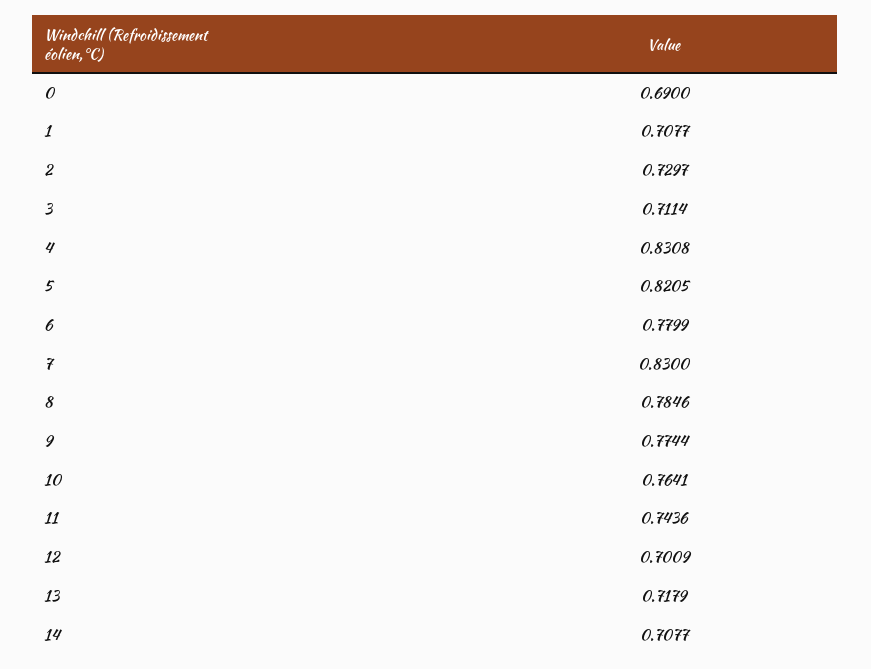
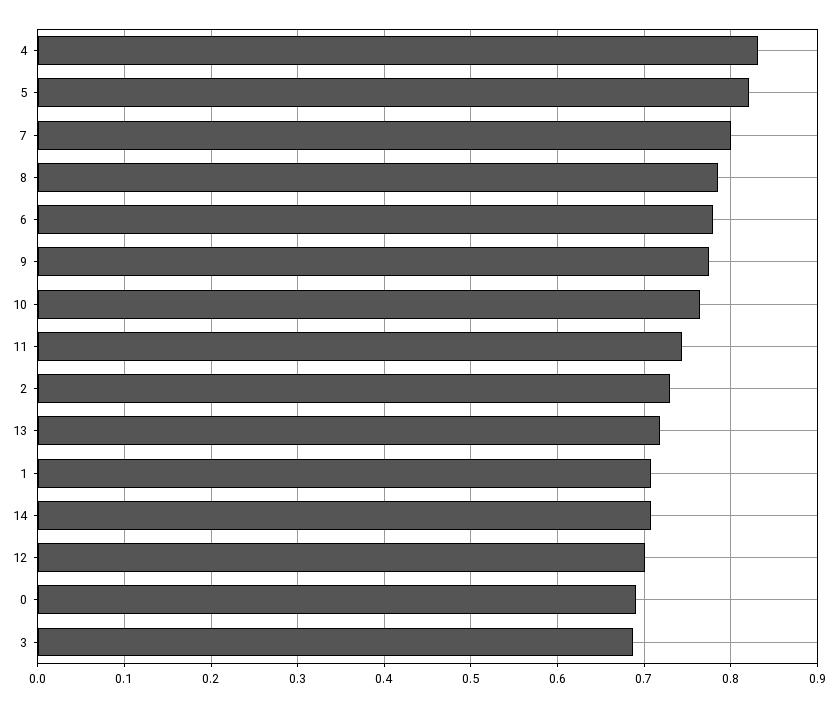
  {
    "0": 0.69,
    "1": 0.7077,
    "2": 0.7297,
-   "3": 0.7114,
+   "3": 0.69,
    "4": 0.8308,
    "5": 0.8205,
    "6": 0.7799,
-   "7": 0.83,
+   "7": 0.8,
    "8": 0.7846,
    "9": 0.7744,
    "10": 0.7641,
    "11": 0.7436,
    "12": 0.7009,
    "13": 0.7179,
    "14": 0.7077
  }

